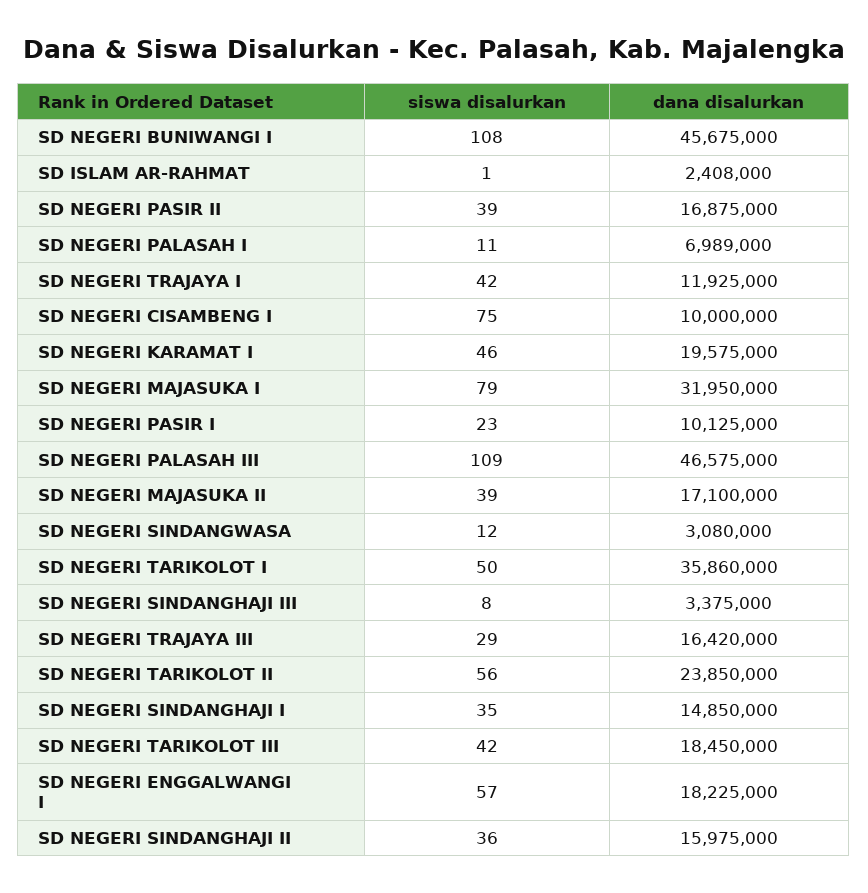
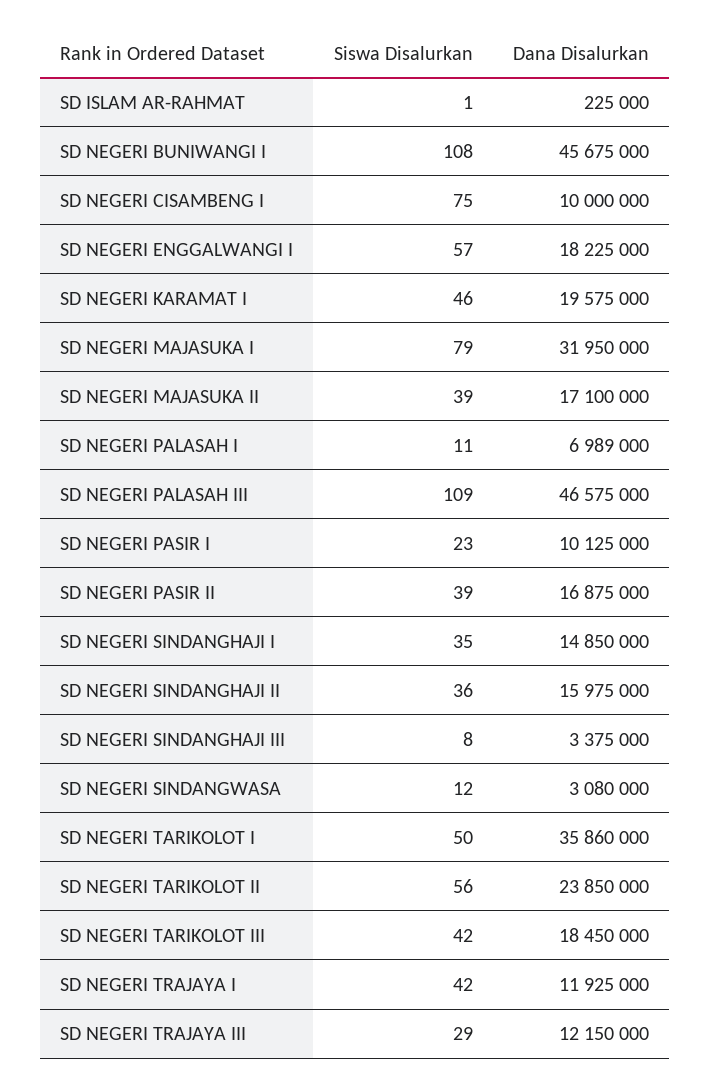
  {
    "siswa disalurkan": {
      "SD NEGERI BUNIWANGI I": 108,
      "SD ISLAM AR-RAHMAT": 1,
      "SD NEGERI PASIR II": 39,
      "SD NEGERI PALASAH I": 11,
      "SD NEGERI TRAJAYA I": 42,
      "SD NEGERI CISAMBENG I": 75,
      "SD NEGERI KARAMAT I": 46,
      "SD NEGERI MAJASUKA I": 79,
      "SD NEGERI PASIR I": 23,
      "SD NEGERI PALASAH III": 109,
      "SD NEGERI MAJASUKA II": 39,
      "SD NEGERI SINDANGWASA": 12,
      "SD NEGERI TARIKOLOT I": 50,
      "SD NEGERI SINDANGHAJI III": 8,
      "SD NEGERI TRAJAYA III": 29,
      "SD NEGERI TARIKOLOT II": 56,
      "SD NEGERI SINDANGHAJI I": 35,
      "SD NEGERI TARIKOLOT III": 42,
      "SD NEGERI ENGGALWANGI I": 57,
      "SD NEGERI SINDANGHAJI II": 36
    },
    "dana disalurkan": {
      "SD NEGERI BUNIWANGI I": 45675000,
-     "SD ISLAM AR-RAHMAT": 2408000,
+     "SD ISLAM AR-RAHMAT": 225000,
      "SD NEGERI PASIR II": 16875000,
      "SD NEGERI PALASAH I": 6989000,
      "SD NEGERI TRAJAYA I": 11925000,
      "SD NEGERI CISAMBENG I": 10000000,
      "SD NEGERI KARAMAT I": 19575000,
      "SD NEGERI MAJASUKA I": 31950000,
      "SD NEGERI PASIR I": 10125000,
      "SD NEGERI PALASAH III": 46575000,
      "SD NEGERI MAJASUKA II": 17100000,
      "SD NEGERI SINDANGWASA": 3080000,
      "SD NEGERI TARIKOLOT I": 35860000,
      "SD NEGERI SINDANGHAJI III": 3375000,
-     "SD NEGERI TRAJAYA III": 16420000,
+     "SD NEGERI TRAJAYA III": 12150000,
      "SD NEGERI TARIKOLOT II": 23850000,
      "SD NEGERI SINDANGHAJI I": 14850000,
      "SD NEGERI TARIKOLOT III": 18450000,
      "SD NEGERI ENGGALWANGI I": 18225000,
      "SD NEGERI SINDANGHAJI II": 15975000
    }
  }

